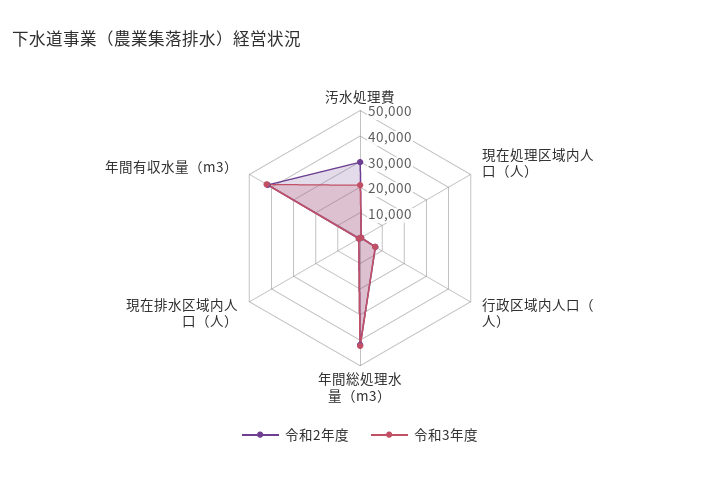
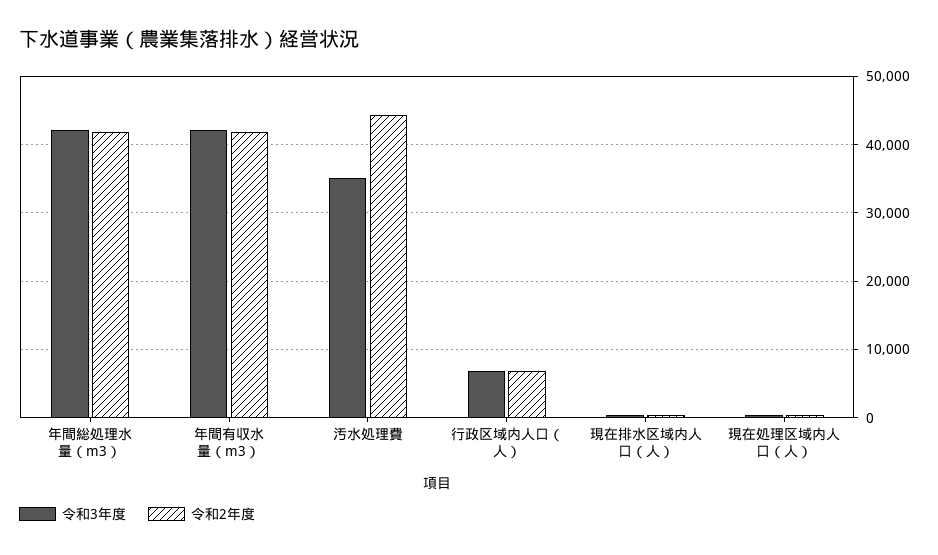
  {
    "令和2年度": {
-     "汚水処理費": 30000,
+     "汚水処理費": 44000,
      "現在処理区域内人口（人）": 0,
      "行政区域内人口（人）": 7000,
      "年間総処理水量（m3）": 42000,
      "現在排水区域内人口（人）": 0,
      "年間有収水量（m3）": 42000
    },
    "令和3年度": {
-     "汚水処理費": 20000,
+     "汚水処理費": 35000,
      "現在処理区域内人口（人）": 0,
      "行政区域内人口（人）": 7000,
      "年間総処理水量（m3）": 42000,
      "現在排水区域内人口（人）": 0,
      "年間有収水量（m3）": 42000
    }
  }

